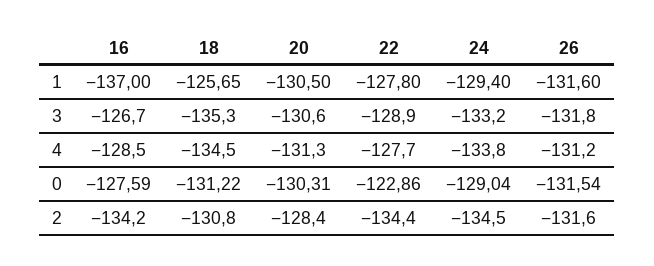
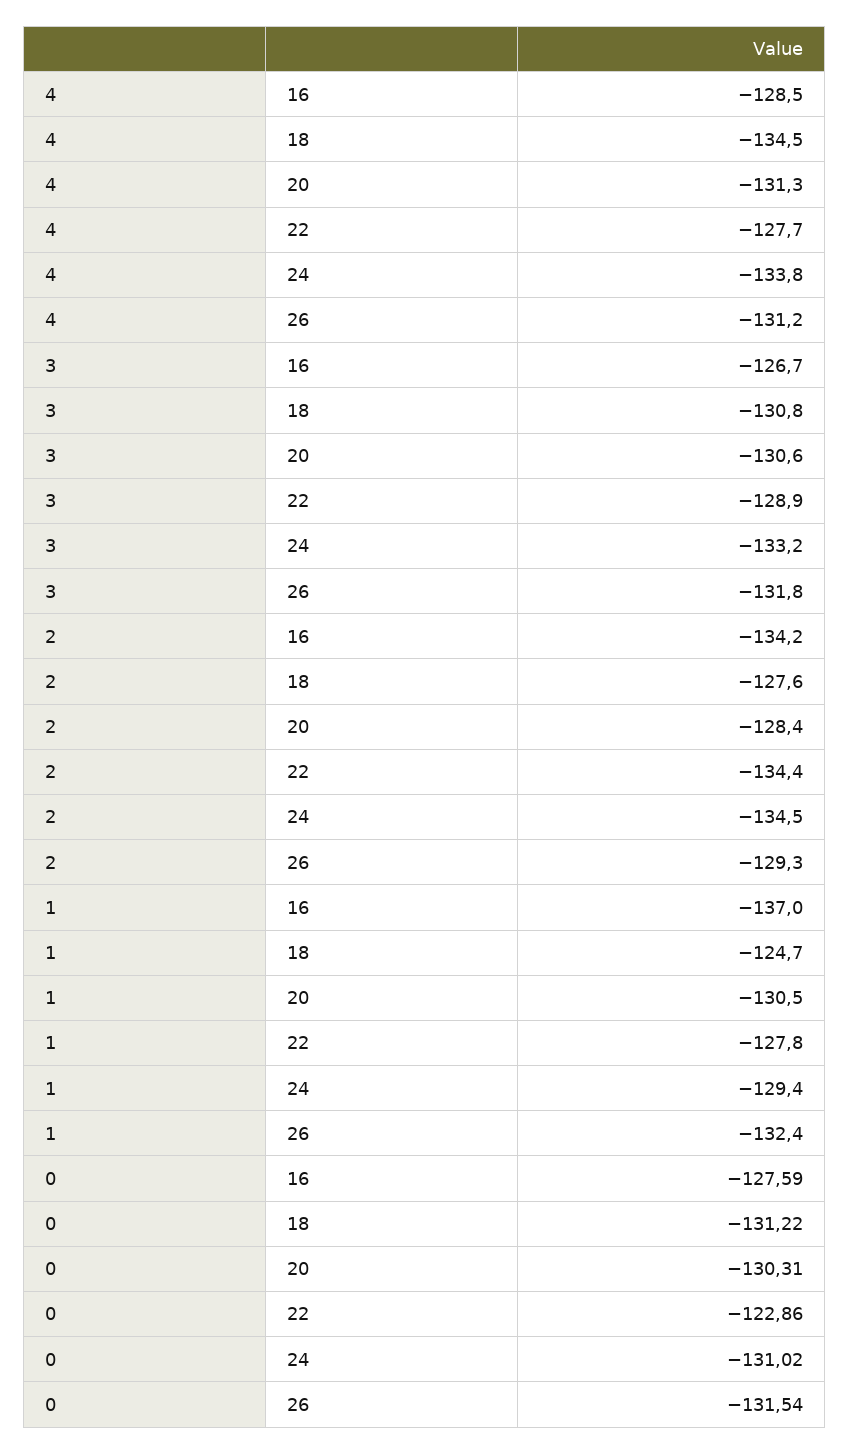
  {
    "16": {
      "1": -137,
      "3": -126.7,
      "4": -128.5,
      "0": -127.59,
      "2": -134.2
    },
    "18": {
-     "1": -125.65,
+     "1": -124.7,
-     "3": -135.3,
+     "3": -130.8,
      "4": -134.5,
      "0": -131.22,
-     "2": -130.8
+     "2": -127.6
    },
    "20": {
      "1": -130.5,
      "3": -130.6,
      "4": -131.3,
      "0": -130.31,
      "2": -128.4
    },
    "22": {
      "1": -127.8,
      "3": -128.9,
      "4": -127.7,
      "0": -122.86,
      "2": -134.4
    },
    "24": {
      "1": -129.4,
      "3": -133.2,
      "4": -133.8,
-     "0": -129.04,
+     "0": -131.02,
      "2": -134.5
    },
    "26": {
-     "1": -131.6,
+     "1": -132.4,
      "3": -131.8,
      "4": -131.2,
      "0": -131.54,
-     "2": -131.6
+     "2": -129.3
    }
  }

